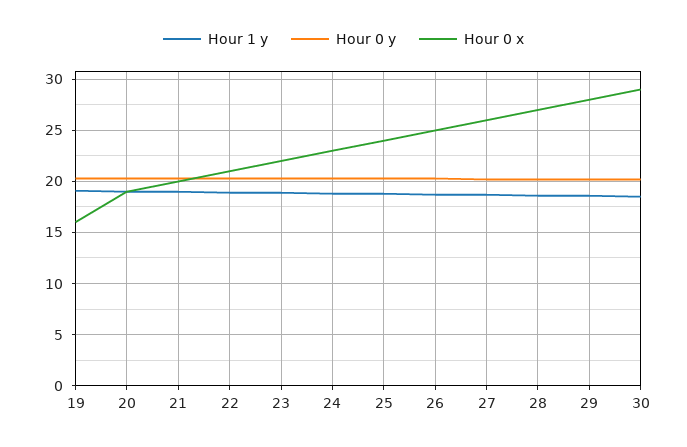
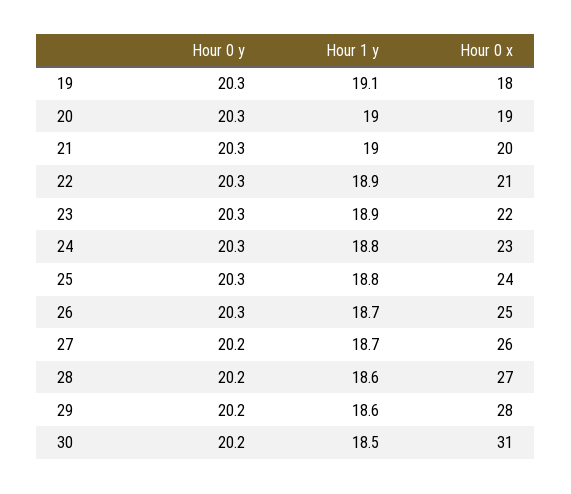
  {
    "Hour 1 y": {
      "19": 19.1,
      "20": 19,
      "21": 19,
      "22": 18.9,
      "23": 18.9,
      "24": 18.8,
      "25": 18.8,
      "26": 18.7,
      "27": 18.7,
      "28": 18.6,
      "29": 18.6,
      "30": 18.5
    },
    "Hour 0 y": {
      "19": 20.3,
      "20": 20.3,
      "21": 20.3,
      "22": 20.3,
      "23": 20.3,
      "24": 20.3,
      "25": 20.3,
      "26": 20.3,
      "27": 20.2,
      "28": 20.2,
      "29": 20.2,
      "30": 20.2
    },
    "Hour 0 x": {
-     "19": 16,
+     "19": 18,
      "20": 19,
      "21": 20,
      "22": 21,
      "23": 22,
      "24": 23,
      "25": 24,
      "26": 25,
      "27": 26,
      "28": 27,
      "29": 28,
-     "30": 29
+     "30": 31
    }
  }

